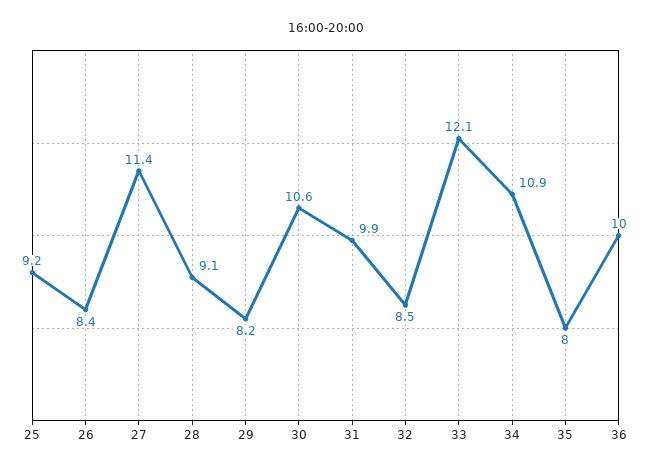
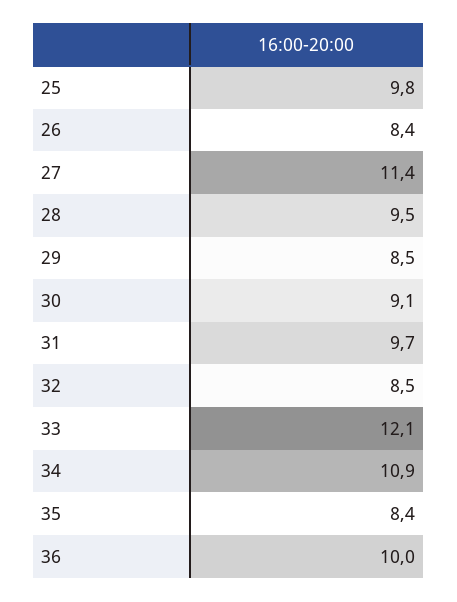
  {
-   "25": 9.2,
+   "25": 9.8,
    "26": 8.4,
    "27": 11.4,
-   "28": 9.1,
+   "28": 9.5,
-   "29": 8.2,
+   "29": 8.5,
-   "30": 10.6,
+   "30": 9.1,
-   "31": 9.9,
+   "31": 9.7,
    "32": 8.5,
    "33": 12.1,
    "34": 10.9,
-   "35": 8,
+   "35": 8.4,
    "36": 10
  }

